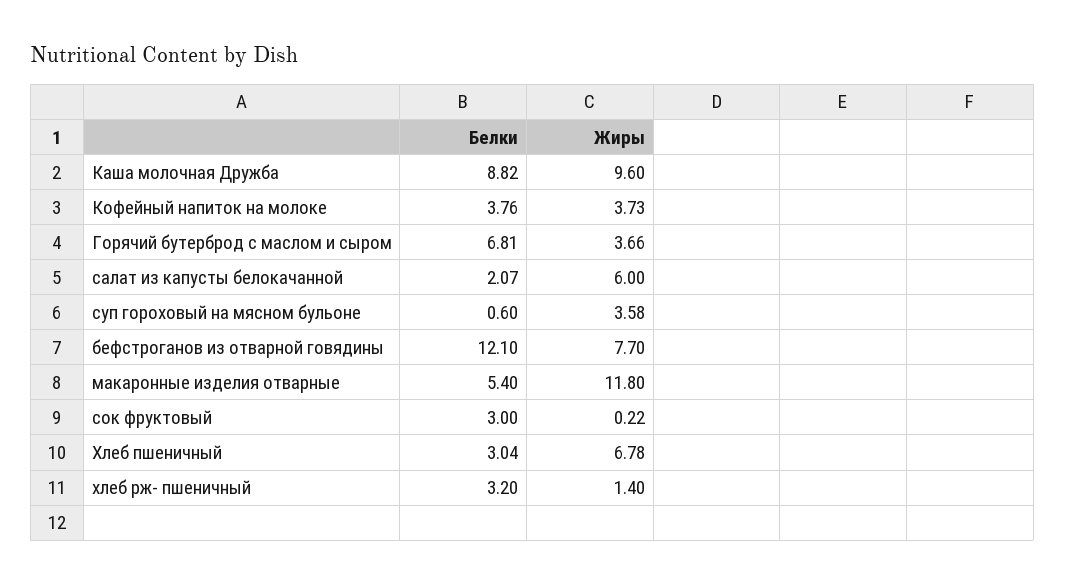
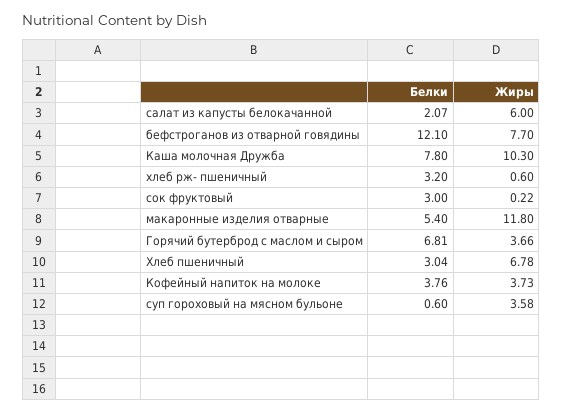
  {
    "Белки": {
-     "Каша молочная Дружба": 8.82,
+     "Каша молочная Дружба": 7.8,
      "Кофейный напиток на молоке": 3.76,
      "Горячий бутерброд с маслом и сыром": 6.81,
      "салат из капусты белокачанной": 2.07,
      "суп гороховый на мясном бульоне": 0.6,
      "бефстроганов из отварной говядины": 12.1,
      "макаронные изделия отварные": 5.4,
      "сок фруктовый": 3,
      "Хлеб пшеничный": 3.04,
      "хлеб рж- пшеничный": 3.2
    },
    "Жиры": {
-     "Каша молочная Дружба": 9.6,
+     "Каша молочная Дружба": 10.3,
      "Кофейный напиток на молоке": 3.73,
      "Горячий бутерброд с маслом и сыром": 3.66,
      "салат из капусты белокачанной": 6,
      "суп гороховый на мясном бульоне": 3.58,
      "бефстроганов из отварной говядины": 7.7,
      "макаронные изделия отварные": 11.8,
      "сок фруктовый": 0.22,
      "Хлеб пшеничный": 6.78,
-     "хлеб рж- пшеничный": 1.4
+     "хлеб рж- пшеничный": 0.6
    }
  }

